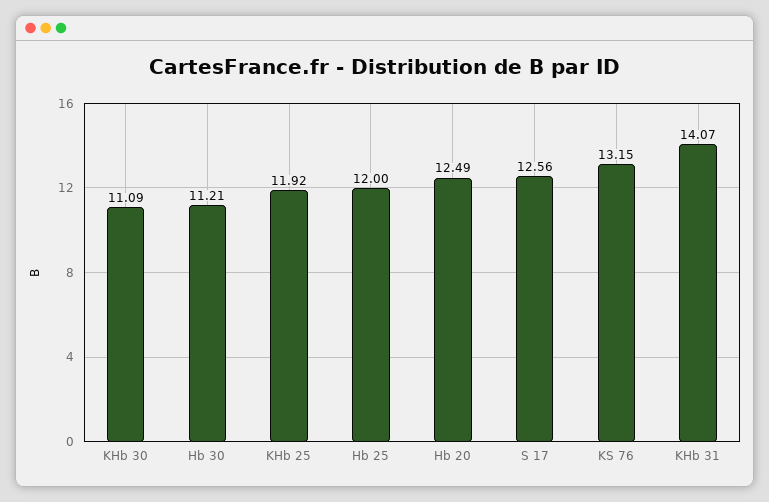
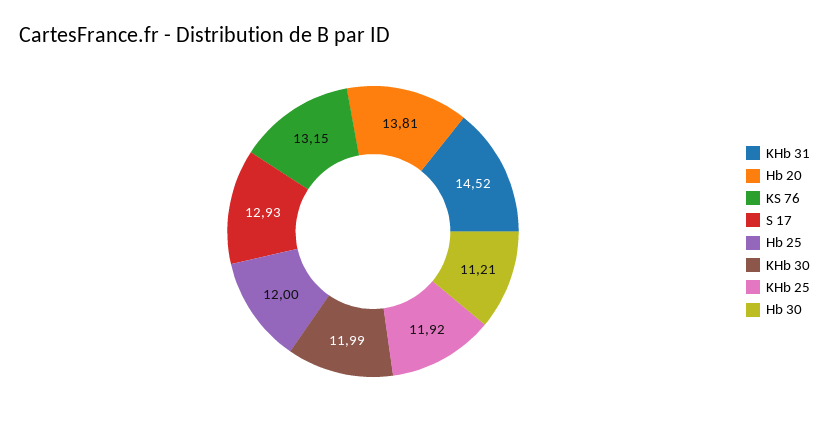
  {
-   "KHb 30": 11.09,
+   "KHb 30": 11.99,
    "Hb 30": 11.21,
    "KHb 25": 11.92,
    "Hb 25": 12,
-   "Hb 20": 12.49,
+   "Hb 20": 13.81,
-   "S 17": 12.56,
+   "S 17": 12.93,
    "KS 76": 13.15,
-   "KHb 31": 14.07
+   "KHb 31": 14.52
  }

